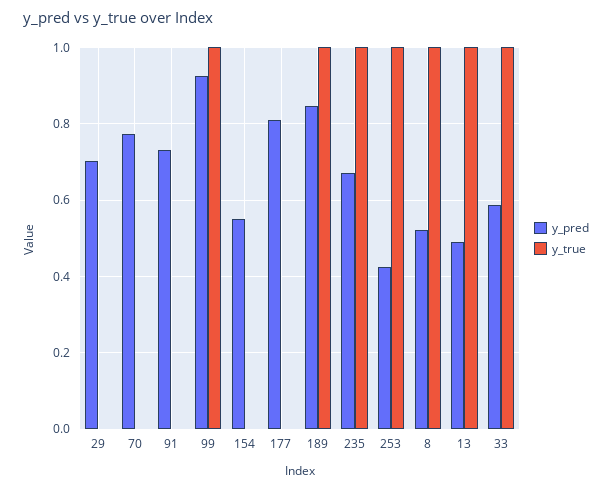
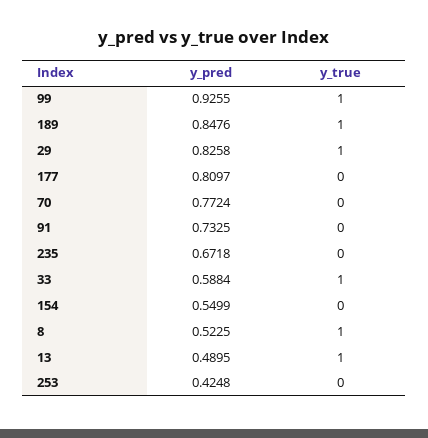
  {
    "y_pred": {
-     "29": 0.7,
+     "29": 0.8258,
      "70": 0.7724,
      "91": 0.7325,
      "99": 0.9255,
      "154": 0.5499,
      "177": 0.8097,
      "189": 0.8476,
      "235": 0.6718,
      "253": 0.4248,
      "8": 0.5225,
      "13": 0.4895,
      "33": 0.5884
    },
    "y_true": {
-     "29": 0,
+     "29": 1,
      "70": 0,
      "91": 0,
      "99": 1,
      "154": 0,
      "177": 0,
      "189": 1,
-     "235": 1,
+     "235": 0,
-     "253": 1,
+     "253": 0,
      "8": 1,
      "13": 1,
      "33": 1
    }
  }

